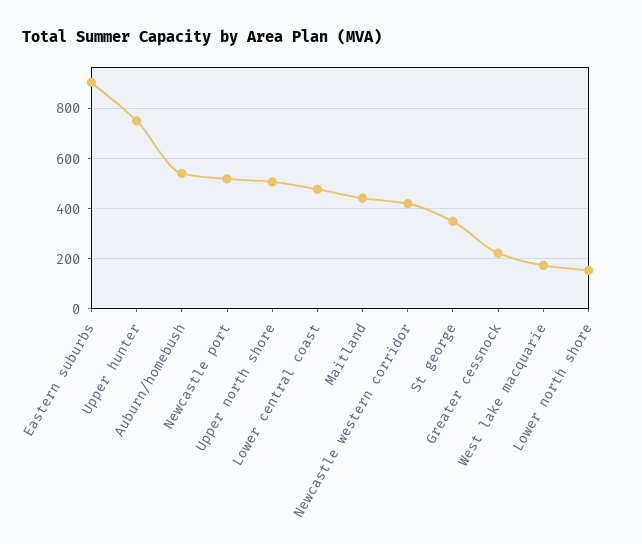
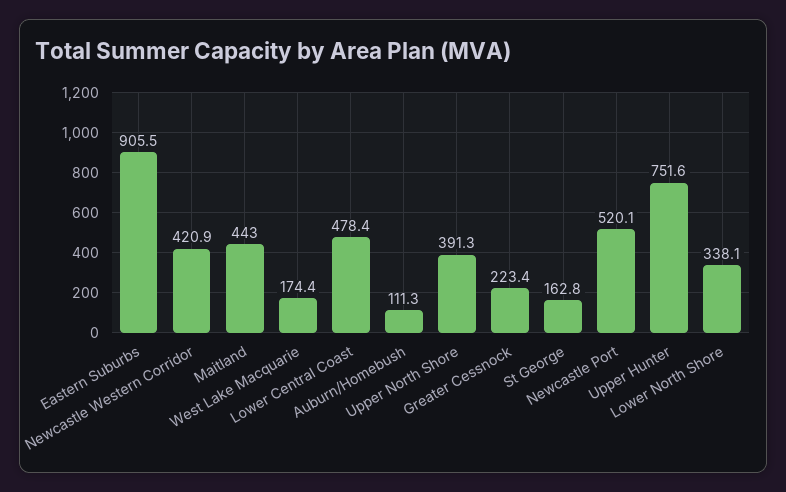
  {
    "Eastern suburbs": 905.5,
    "Upper hunter": 751.6,
-   "Auburn/homebush": 550,
+   "Auburn/homebush": 111.3,
    "Newcastle port": 520.1,
-   "Upper north shore": 500,
+   "Upper north shore": 391.3,
    "Lower central coast": 478.4,
    "Maitland": 443,
    "Newcastle western corridor": 420.9,
-   "St george": 350,
+   "St george": 162.8,
    "Greater cessnock": 223.4,
    "West lake macquarie": 174.4,
-   "Lower north shore": 150
+   "Lower north shore": 338.1
  }

